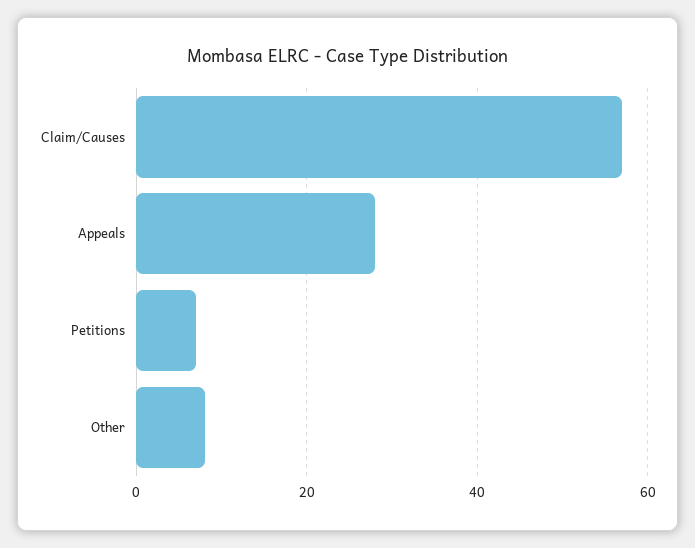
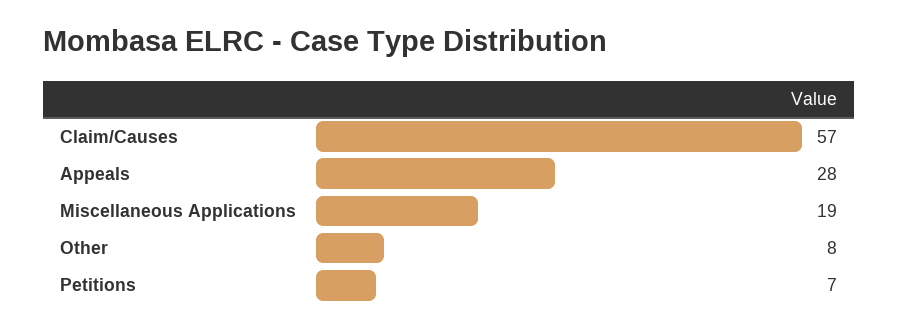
  {
    "Claim/Causes": 57,
    "Appeals": 28,
    "Petitions": 7,
-   "Other": 8
+   "Other": 8,
+   "Miscellaneous Applications": 19
  }

